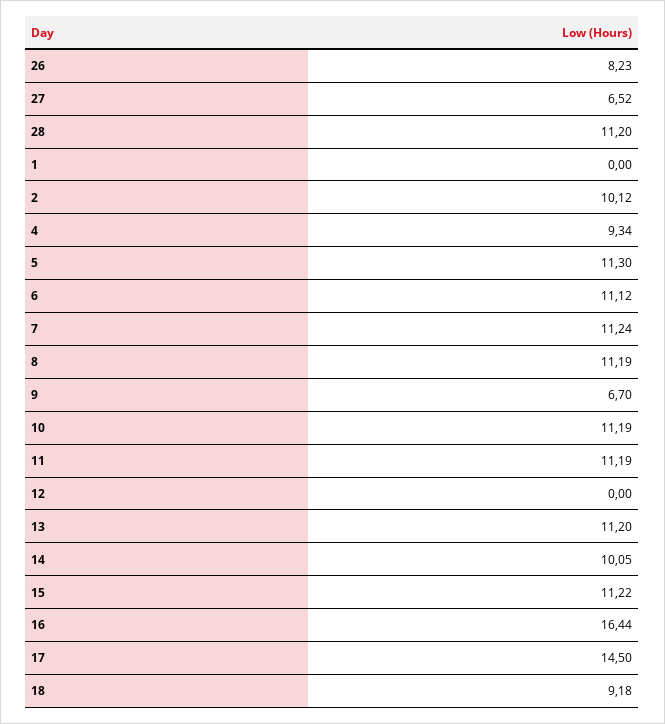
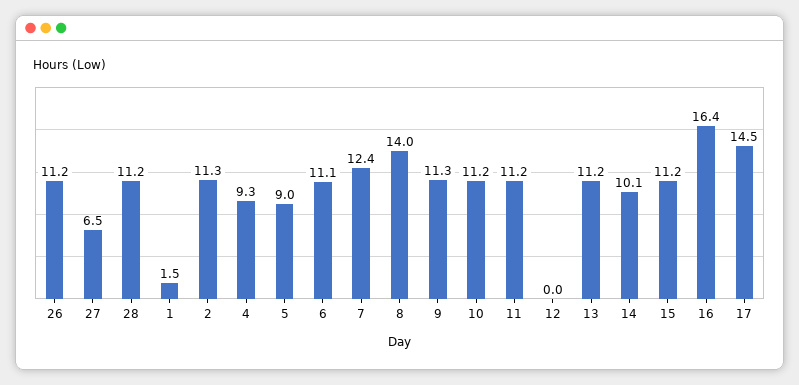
  {
-   "26": 8.23,
+   "26": 11.2,
    "27": 6.52,
    "28": 11.2,
-   "1": 0,
+   "1": 1.5,
-   "2": 10.12,
+   "2": 11.3,
    "4": 9.34,
-   "5": 11.3,
+   "5": 9,
    "6": 11.12,
-   "7": 11.24,
+   "7": 12.4,
-   "8": 11.19,
+   "8": 14,
-   "9": 6.7,
+   "9": 11.3,
    "10": 11.19,
    "11": 11.19,
    "12": 0,
    "13": 11.2,
    "14": 10.05,
    "15": 11.22,
    "16": 16.44,
-   "17": 14.5,
+   "17": 14.5
-   "18": 9.18
  }

